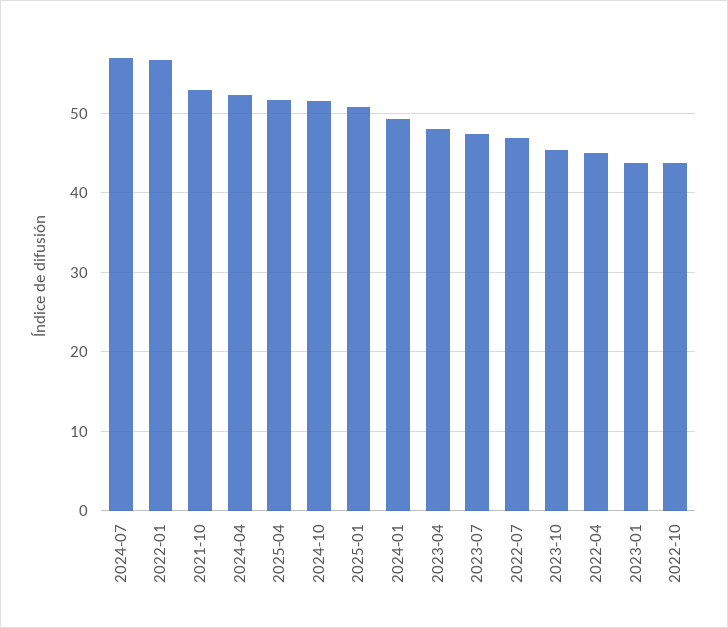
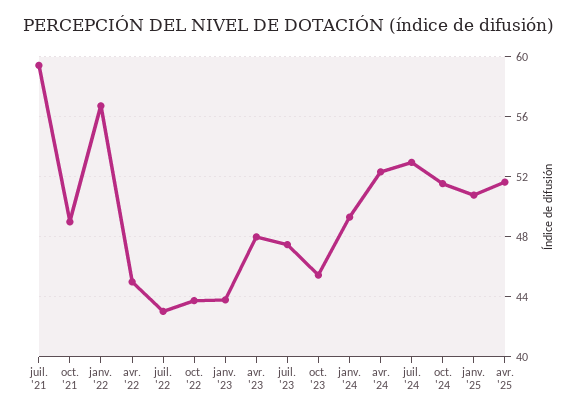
  {
-   "2024-07": 57,
+   "2024-07": 53,
    "2022-01": 56.5,
-   "2021-10": 53,
+   "2021-10": 49,
    "2024-04": 52.5,
    "2025-04": 51.5,
    "2024-10": 51.5,
    "2025-01": 51,
    "2024-01": 49.5,
    "2023-04": 48,
    "2023-07": 47.5,
-   "2022-07": 47,
+   "2022-07": 43,
    "2023-10": 45.5,
    "2022-04": 45,
    "2023-01": 44,
-   "2022-10": 44
+   "2022-10": 44,
+   "juil. '21": 59.5
  }

